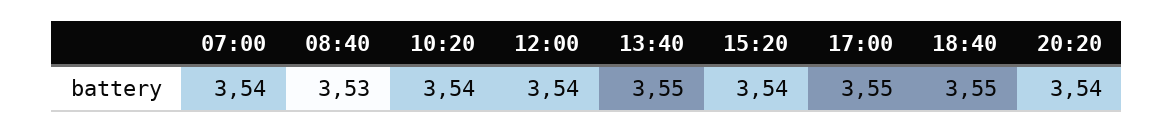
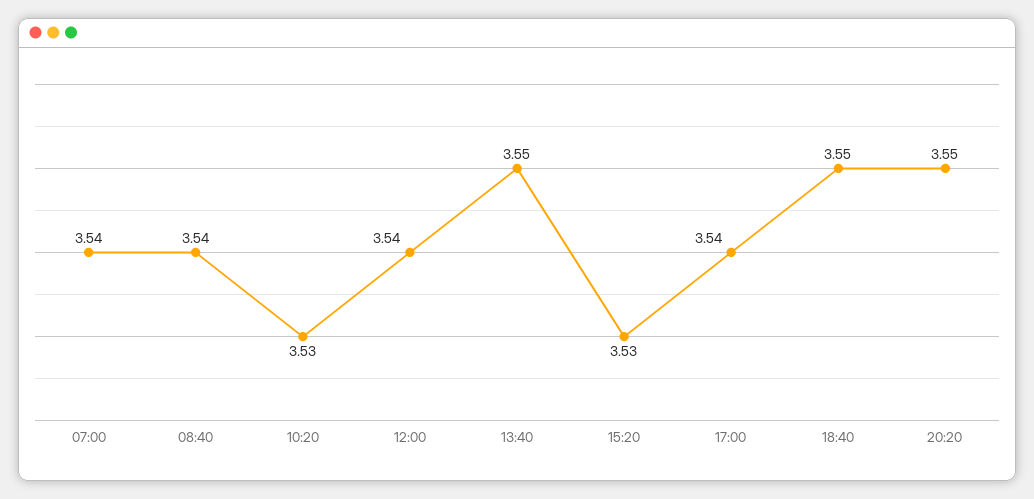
  {
    "07:00": 3.54,
-   "08:40": 3.53,
+   "08:40": 3.54,
-   "10:20": 3.54,
+   "10:20": 3.53,
    "12:00": 3.54,
    "13:40": 3.55,
-   "15:20": 3.54,
+   "15:20": 3.53,
-   "17:00": 3.55,
+   "17:00": 3.54,
    "18:40": 3.55,
-   "20:20": 3.54
+   "20:20": 3.55
  }

